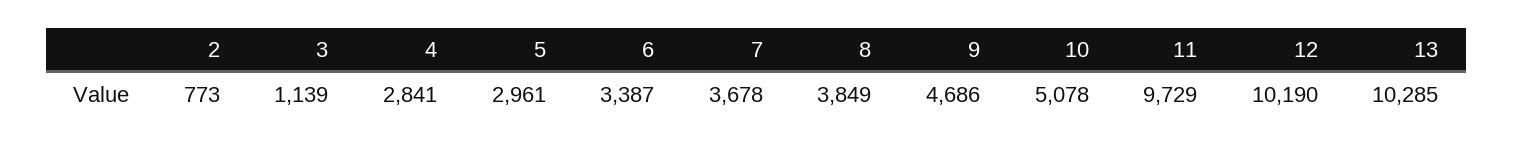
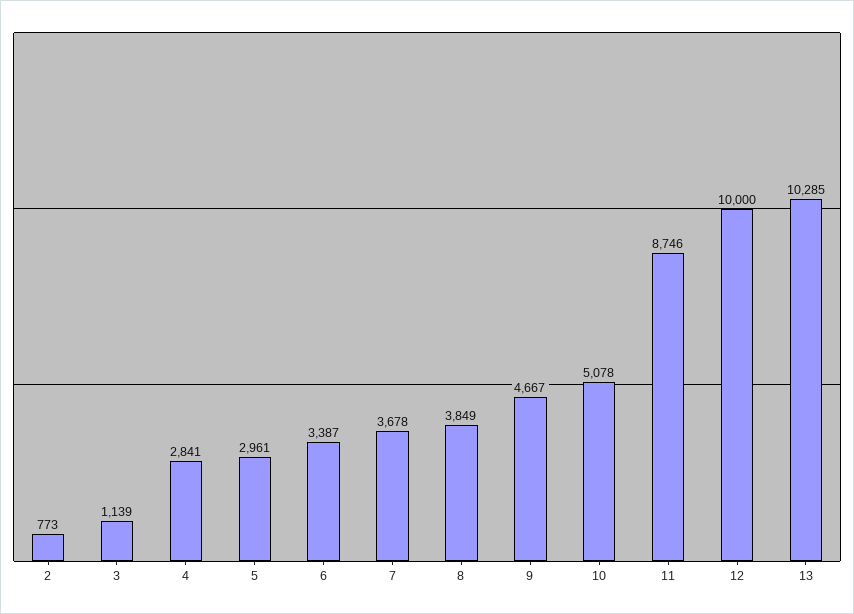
  {
    "2": 773,
    "3": 1139,
    "4": 2841,
    "5": 2961,
    "6": 3387,
    "7": 3678,
    "8": 3849,
-   "9": 4686,
+   "9": 4667,
    "10": 5078,
-   "11": 9729,
+   "11": 8746,
-   "12": 10190,
+   "12": 10000,
    "13": 10285
  }

